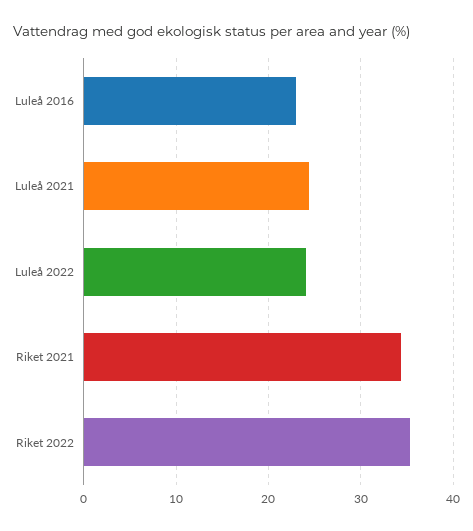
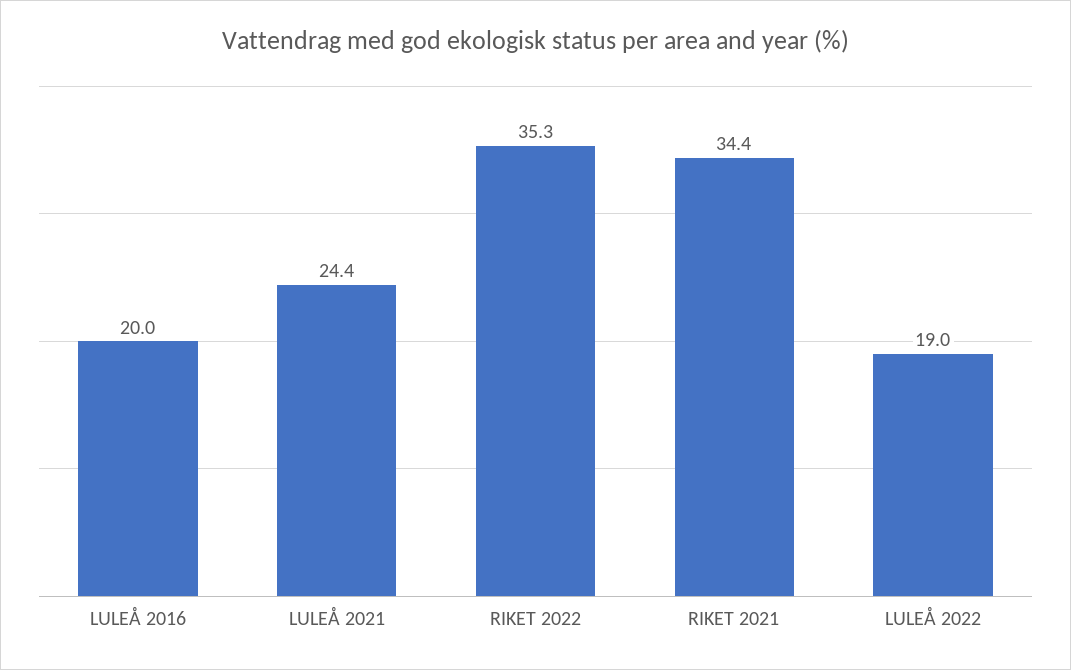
  {
-   "Luleå 2016": 23,
+   "Luleå 2016": 20,
    "Luleå 2021": 24.4,
-   "Luleå 2022": 24,
+   "Luleå 2022": 19,
    "Riket 2021": 34.4,
    "Riket 2022": 35.3
  }

